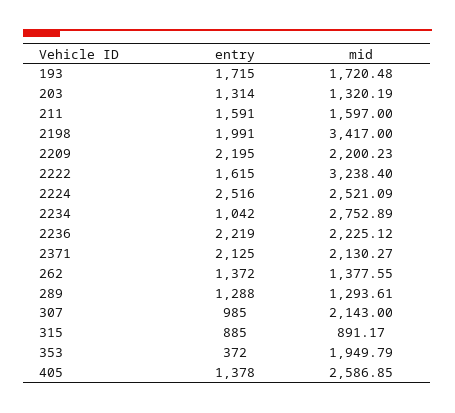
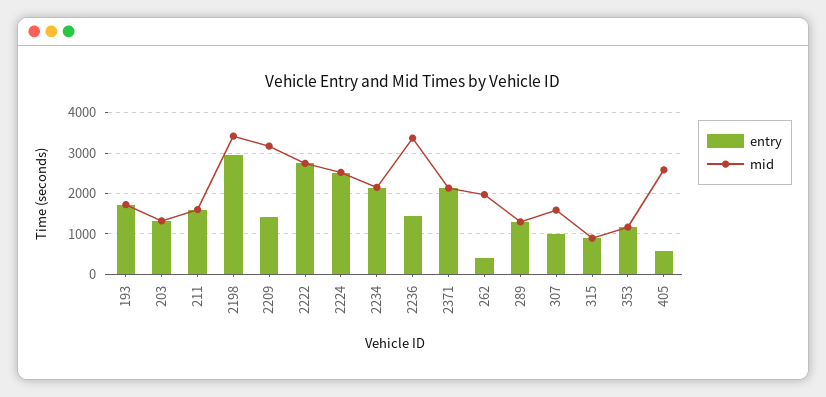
  {
    "entry": {
      "193": 1715,
      "203": 1314,
      "211": 1591,
-     "2198": 1991,
+     "2198": 3000,
-     "2209": 2195,
+     "2209": 1400,
-     "2222": 1615,
+     "2222": 2800,
      "2224": 2516,
-     "2234": 1042,
+     "2234": 2200,
-     "2236": 2219,
+     "2236": 1400,
      "2371": 2125,
-     "262": 1372,
+     "262": 400,
      "289": 1288,
      "307": 985,
      "315": 885,
-     "353": 372,
+     "353": 1200,
-     "405": 1378
+     "405": 600
    },
    "mid": {
      "193": 1720.48,
      "203": 1320.19,
      "211": 1597,
      "2198": 3417,
-     "2209": 2200.23,
+     "2209": 3200,
-     "2222": 3238.4,
+     "2222": 2800,
      "2224": 2521.09,
-     "2234": 2752.89,
+     "2234": 2200,
-     "2236": 2225.12,
+     "2236": 3400,
      "2371": 2130.27,
-     "262": 1377.55,
+     "262": 2000,
      "289": 1293.61,
-     "307": 2143,
+     "307": 1600,
      "315": 891.17,
-     "353": 1949.79,
+     "353": 1200,
      "405": 2586.85
    }
  }

